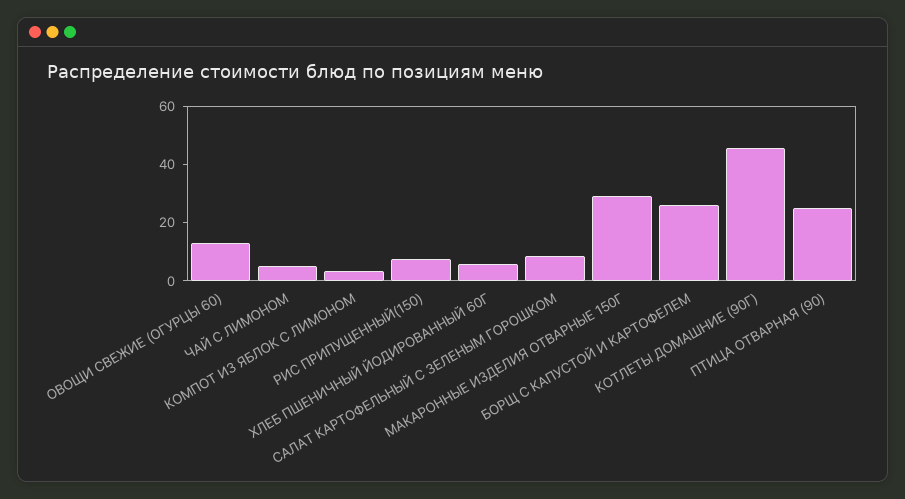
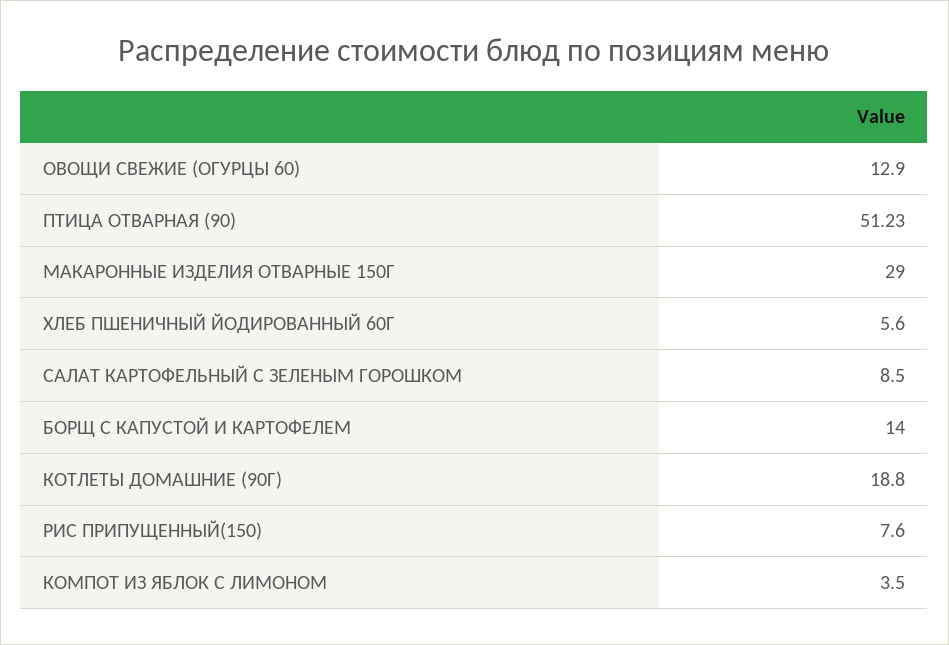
  {
    "ОВОЩИ СВЕЖИЕ (ОГУРЦЫ 60)": 12.9,
-   "ЧАЙ С ЛИМОНОМ": 5,
    "КОМПОТ ИЗ ЯБЛОК С ЛИМОНОМ": 3.5,
    "РИС ПРИПУЩЕННЫЙ(150)": 7.6,
    "ХЛЕБ ПШЕНИЧНЫЙ ЙОДИРОВАННЫЙ 60Г": 5.6,
    "САЛАТ КАРТОФЕЛЬНЫЙ С ЗЕЛЕНЫМ ГОРОШКОМ": 8.5,
    "МАКАРОННЫЕ ИЗДЕЛИЯ ОТВАРНЫЕ 150Г": 29,
-   "БОРЩ С КАПУСТОЙ И КАРТОФЕЛЕМ": 25,
+   "БОРЩ С КАПУСТОЙ И КАРТОФЕЛЕМ": 14,
-   "КОТЛЕТЫ ДОМАШНИЕ (90Г)": 45,
+   "КОТЛЕТЫ ДОМАШНИЕ (90Г)": 18.8,
-   "ПТИЦА ОТВАРНАЯ (90)": 25
+   "ПТИЦА ОТВАРНАЯ (90)": 51.23
  }

